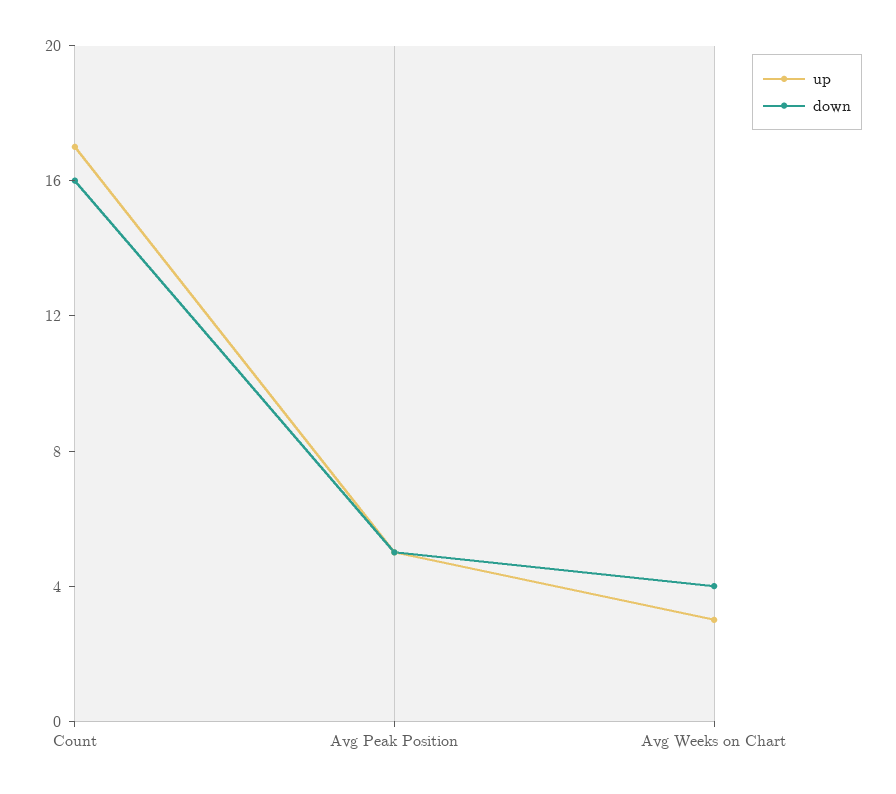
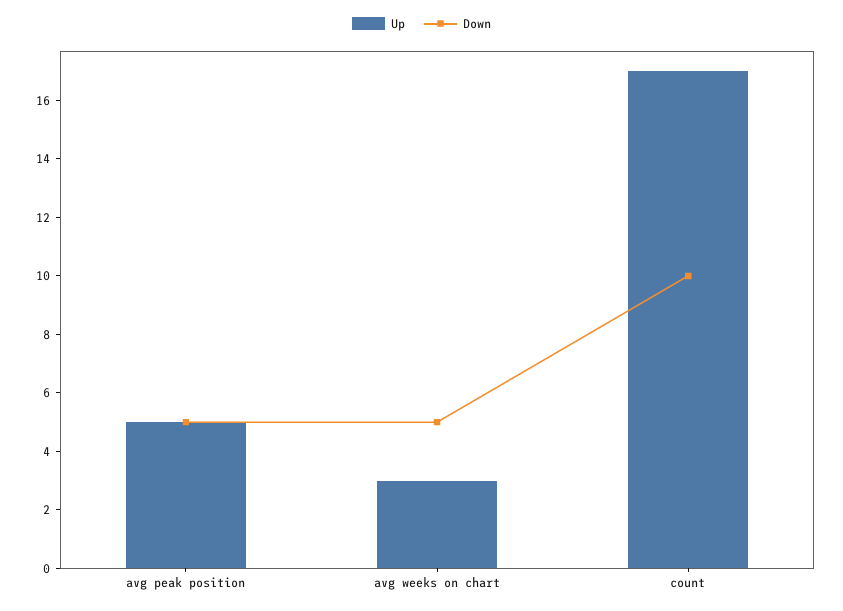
  {
    "up": {
      "Count": 17,
      "Avg Peak Position": 5,
      "Avg Weeks on Chart": 3
    },
    "down": {
-     "Count": 16,
+     "Count": 10,
      "Avg Peak Position": 5,
-     "Avg Weeks on Chart": 4
+     "Avg Weeks on Chart": 5
    }
  }

